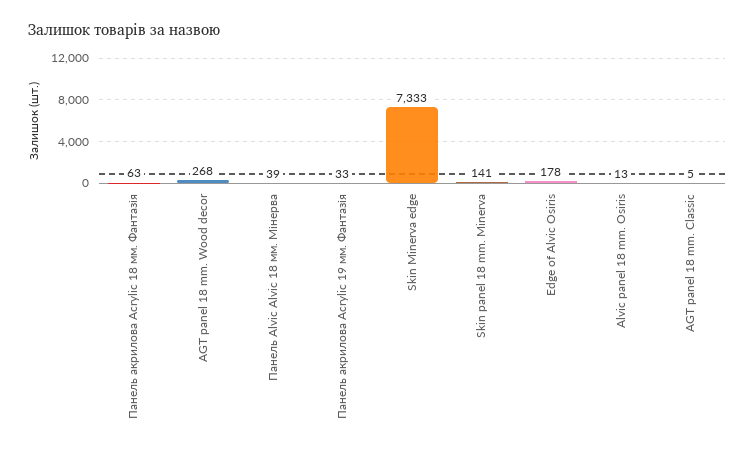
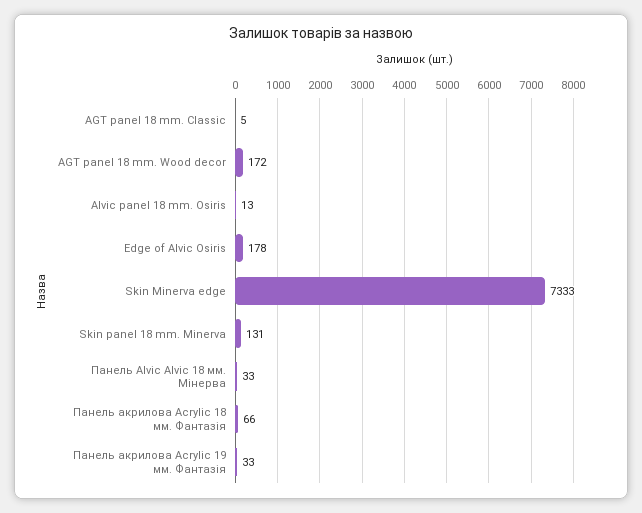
  {
-   "Панель акрилова Acrylic 18 мм. Фантазія": 63,
+   "Панель акрилова Acrylic 18 мм. Фантазія": 66,
-   "AGT panel 18 mm. Wood decor": 268,
+   "AGT panel 18 mm. Wood decor": 172,
-   "Панель Alvic Alvic 18 мм. Мінерва": 39,
+   "Панель Alvic Alvic 18 мм. Мінерва": 33,
    "Панель акрилова Acrylic 19 мм. Фантазія": 33,
    "Skin Minerva edge": 7333,
-   "Skin panel 18 mm. Minerva": 141,
+   "Skin panel 18 mm. Minerva": 131,
    "Edge of Alvic Osiris": 178,
    "Alvic panel 18 mm. Osiris": 13,
    "AGT panel 18 mm. Classic": 5
  }

